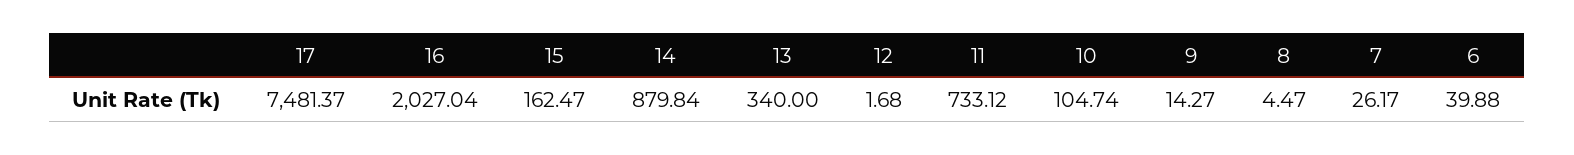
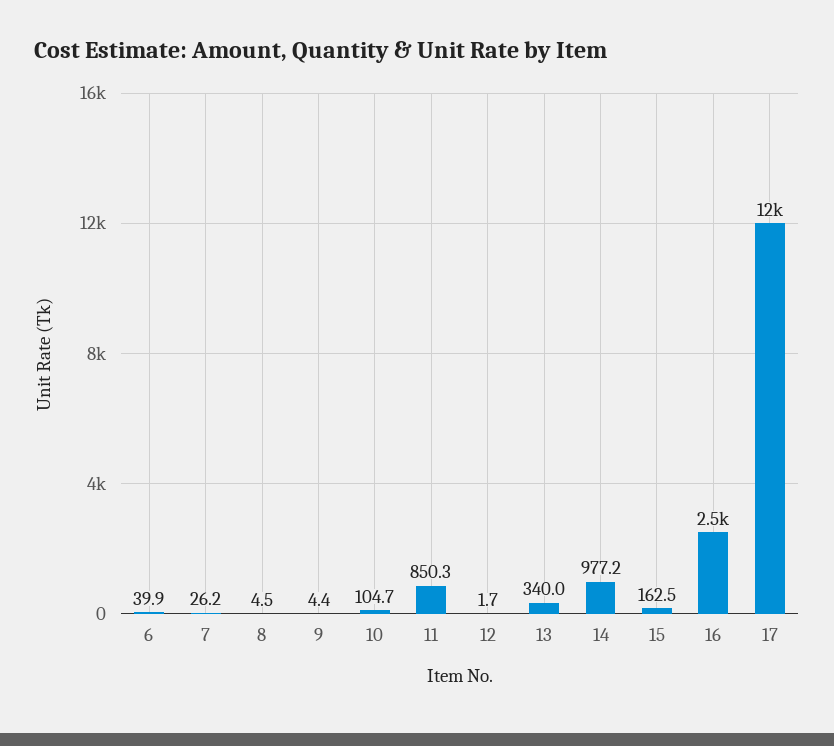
  {
-   "17": 7481.37,
+   "17": 12000,
-   "16": 2027.04,
+   "16": 2500,
    "15": 162.47,
-   "14": 879.84,
+   "14": 977.2,
    "13": 340,
    "12": 1.68,
-   "11": 733.12,
+   "11": 850.3,
    "10": 104.74,
-   "9": 14.27,
+   "9": 4.4,
    "8": 4.47,
    "7": 26.17,
    "6": 39.88
  }

